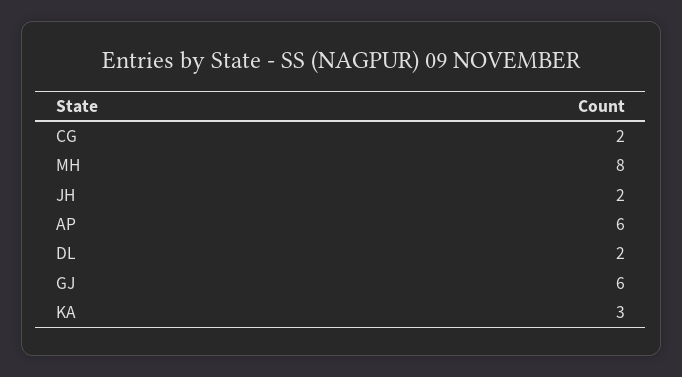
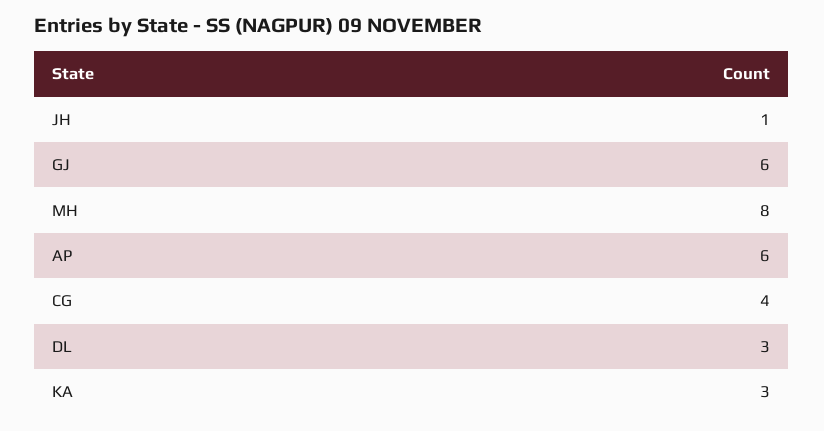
  {
-   "CG": 2,
+   "CG": 4,
    "MH": 8,
-   "JH": 2,
+   "JH": 1,
    "AP": 6,
-   "DL": 2,
+   "DL": 3,
    "GJ": 6,
    "KA": 3
  }

